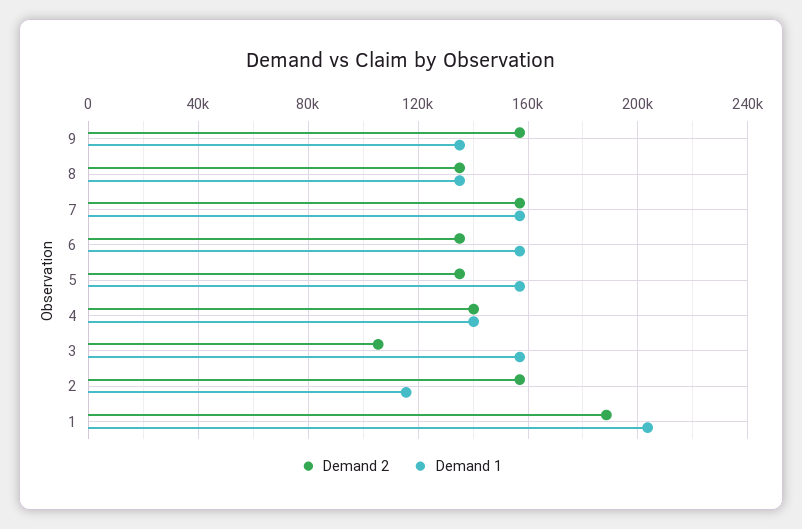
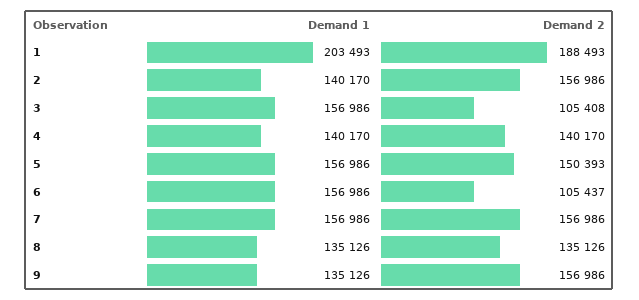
  {
    "Demand 2": {
      "9": 156986,
      "8": 135126,
      "7": 156986,
-     "6": 135000,
+     "6": 105437,
-     "5": 135000,
+     "5": 150393,
      "4": 140170,
      "3": 105408,
      "2": 156986,
      "1": 188493
    },
    "Demand 1": {
      "9": 135126,
      "8": 135126,
      "7": 156986,
      "6": 156986,
      "5": 156986,
      "4": 140170,
      "3": 156986,
-     "2": 115000,
+     "2": 140170,
      "1": 203493
    }
  }

